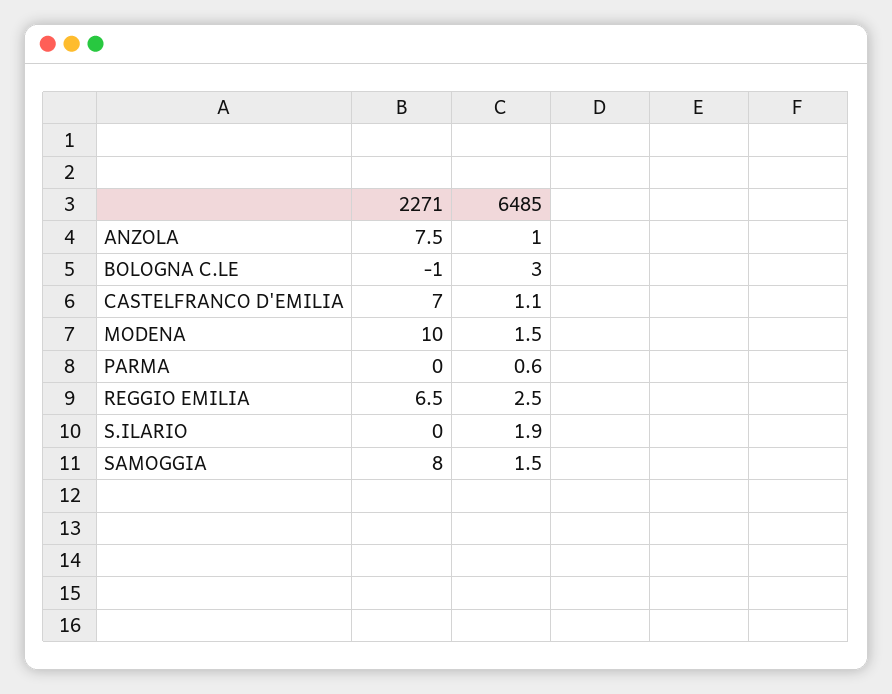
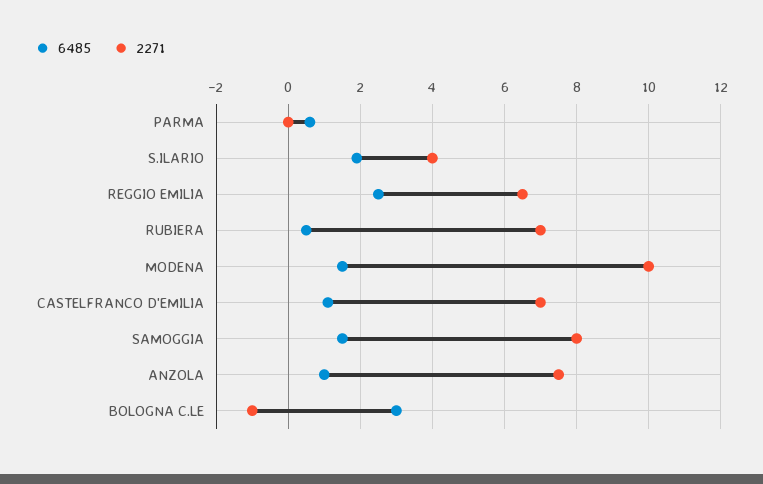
  {
    "2271": {
      "ANZOLA": 7.5,
      "BOLOGNA C.LE": -1,
      "CASTELFRANCO D'EMILIA": 7,
      "MODENA": 10,
      "PARMA": 0,
      "REGGIO EMILIA": 6.5,
-     "S.ILARIO": 0,
+     "S.ILARIO": 4,
-     "SAMOGGIA": 8
+     "SAMOGGIA": 8,
+     "RUBIERA": 7
    },
    "6485": {
      "ANZOLA": 1,
      "BOLOGNA C.LE": 3,
      "CASTELFRANCO D'EMILIA": 1.1,
      "MODENA": 1.5,
      "PARMA": 0.6,
      "REGGIO EMILIA": 2.5,
      "S.ILARIO": 1.9,
-     "SAMOGGIA": 1.5
+     "SAMOGGIA": 1.5,
+     "RUBIERA": 0.5
    }
  }

